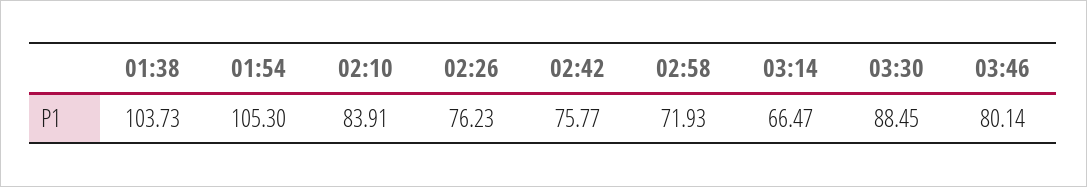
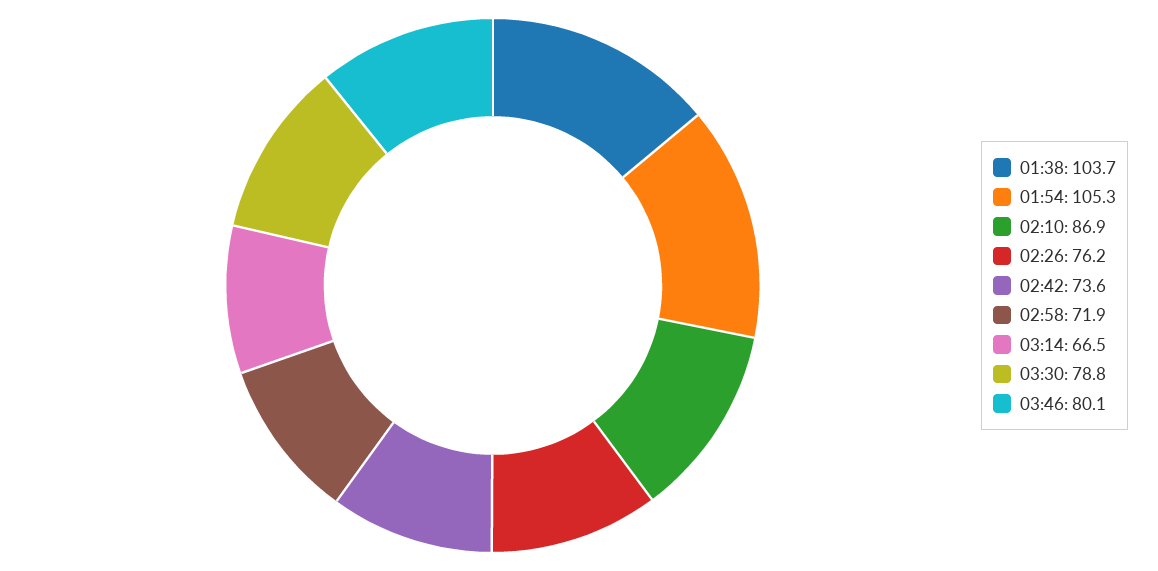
  {
    "01:38": 103.73,
    "01:54": 105.3,
-   "02:10": 83.91,
+   "02:10": 86.9,
    "02:26": 76.23,
-   "02:42": 75.77,
+   "02:42": 73.6,
    "02:58": 71.93,
    "03:14": 66.47,
-   "03:30": 88.45,
+   "03:30": 78.8,
    "03:46": 80.14
  }

